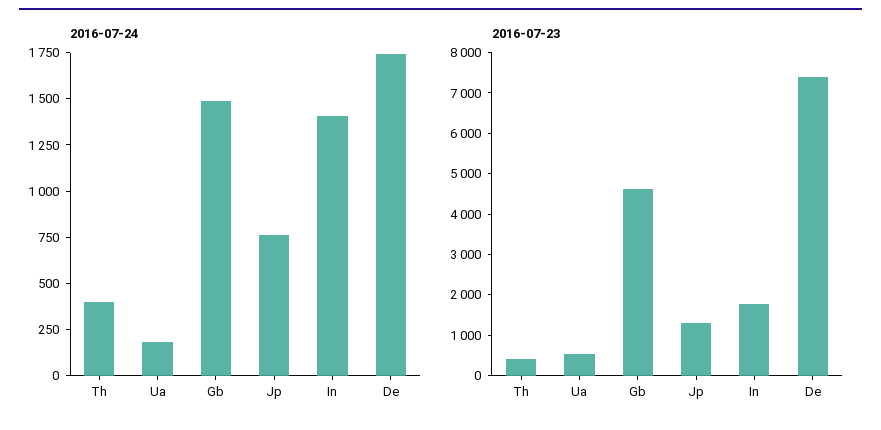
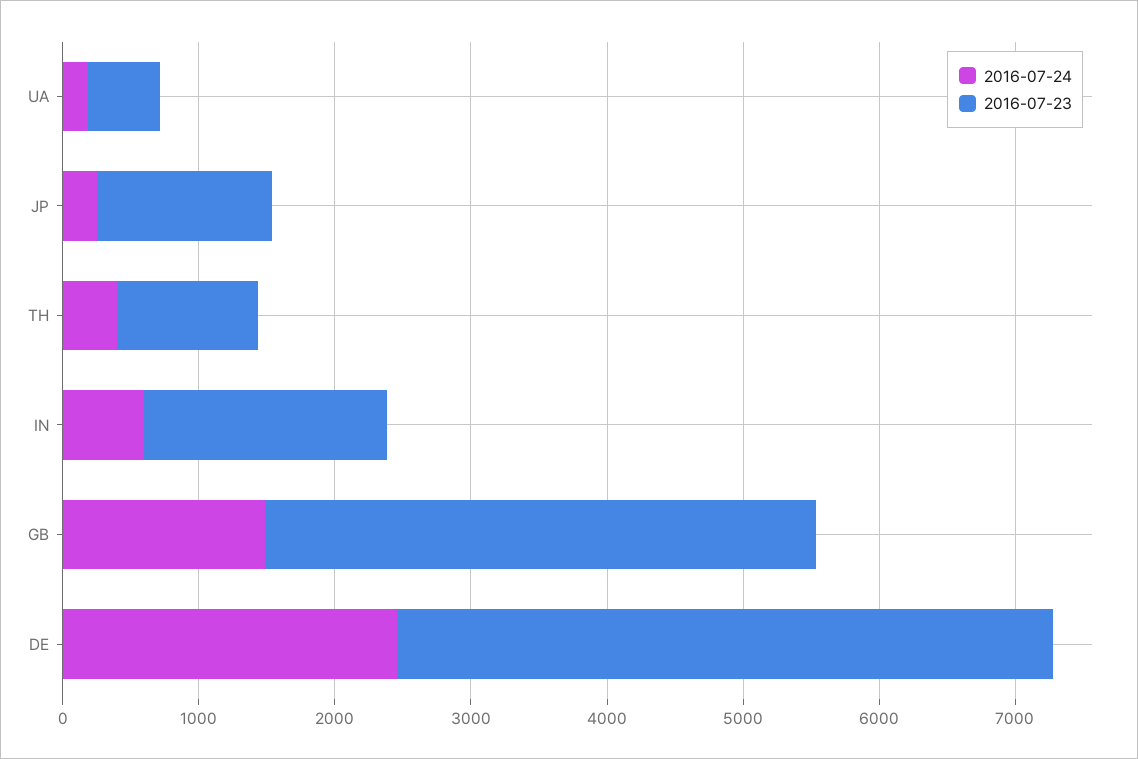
  {
    "2016-07-24": {
      "Th": 400,
      "Ua": 200,
      "Gb": 1500,
-     "Jp": 750,
+     "Jp": 200,
-     "In": 1400,
+     "In": 600,
-     "De": 1750
+     "De": 2400
    },
    "2016-07-23": {
-     "Th": 400,
+     "Th": 1000,
      "Ua": 600,
-     "Gb": 4600,
+     "Gb": 4000,
      "Jp": 1200,
      "In": 1800,
-     "De": 7400
+     "De": 4800
    }
  }

